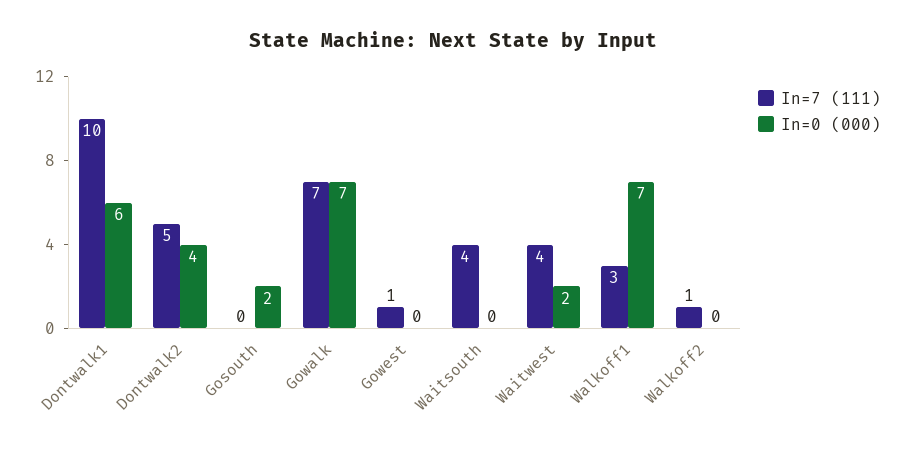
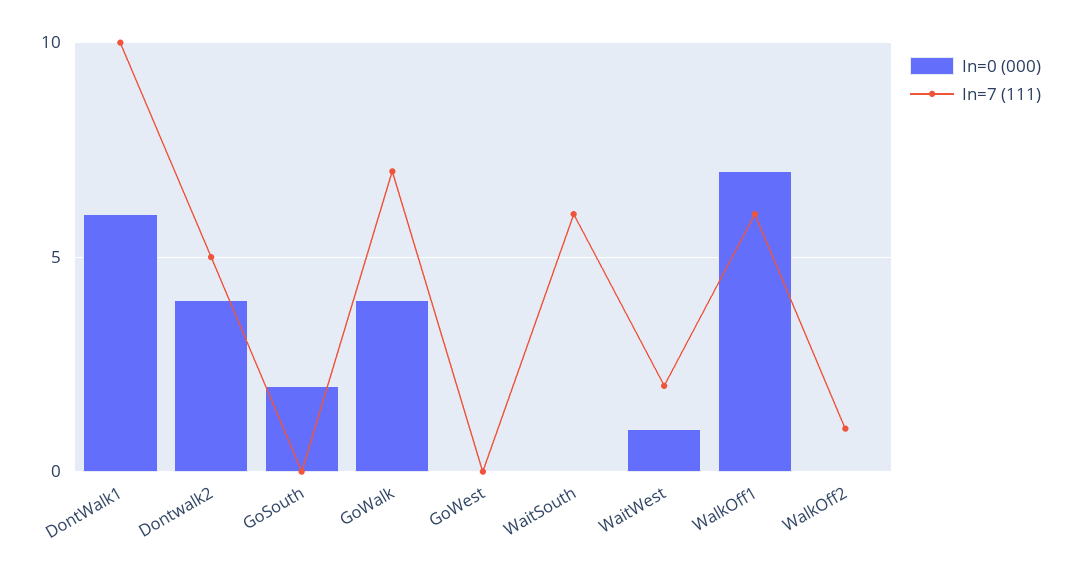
  {
    "In=7 (111)": {
      "Dontwalk1": 10,
      "Dontwalk2": 5,
      "Gosouth": 0,
      "Gowalk": 7,
-     "Gowest": 1,
+     "Gowest": 0,
-     "Waitsouth": 4,
+     "Waitsouth": 6,
-     "Waitwest": 4,
+     "Waitwest": 2,
-     "Walkoff1": 3,
+     "Walkoff1": 6,
      "Walkoff2": 1
    },
    "In=0 (000)": {
      "Dontwalk1": 6,
      "Dontwalk2": 4,
      "Gosouth": 2,
-     "Gowalk": 7,
+     "Gowalk": 4,
      "Gowest": 0,
      "Waitsouth": 0,
-     "Waitwest": 2,
+     "Waitwest": 1,
      "Walkoff1": 7,
      "Walkoff2": 0
    }
  }

